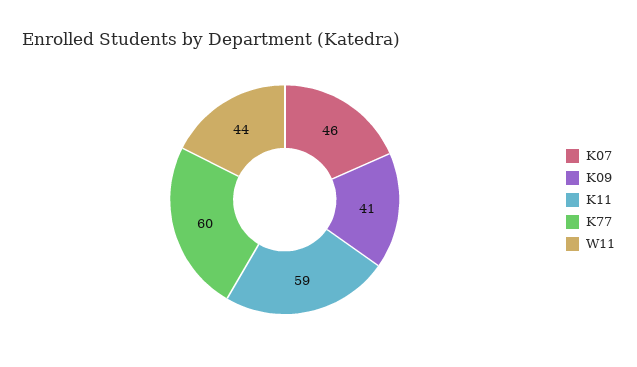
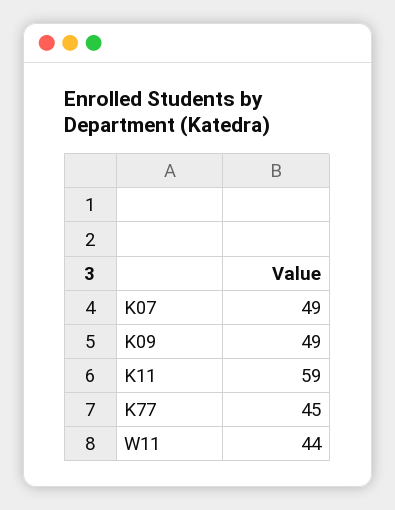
  {
-   "K07": 46,
+   "K07": 49,
-   "K09": 41,
+   "K09": 49,
    "K11": 59,
-   "K77": 60,
+   "K77": 45,
    "W11": 44
  }

